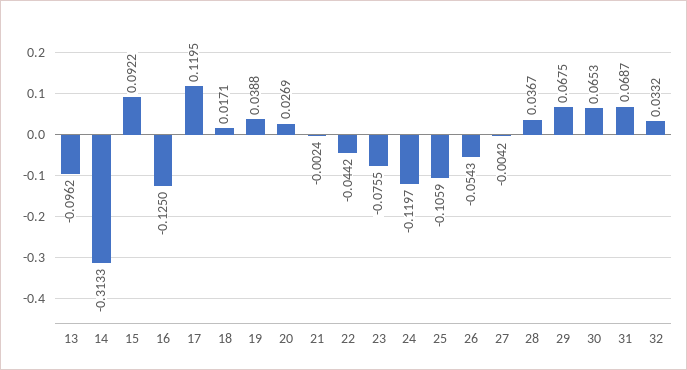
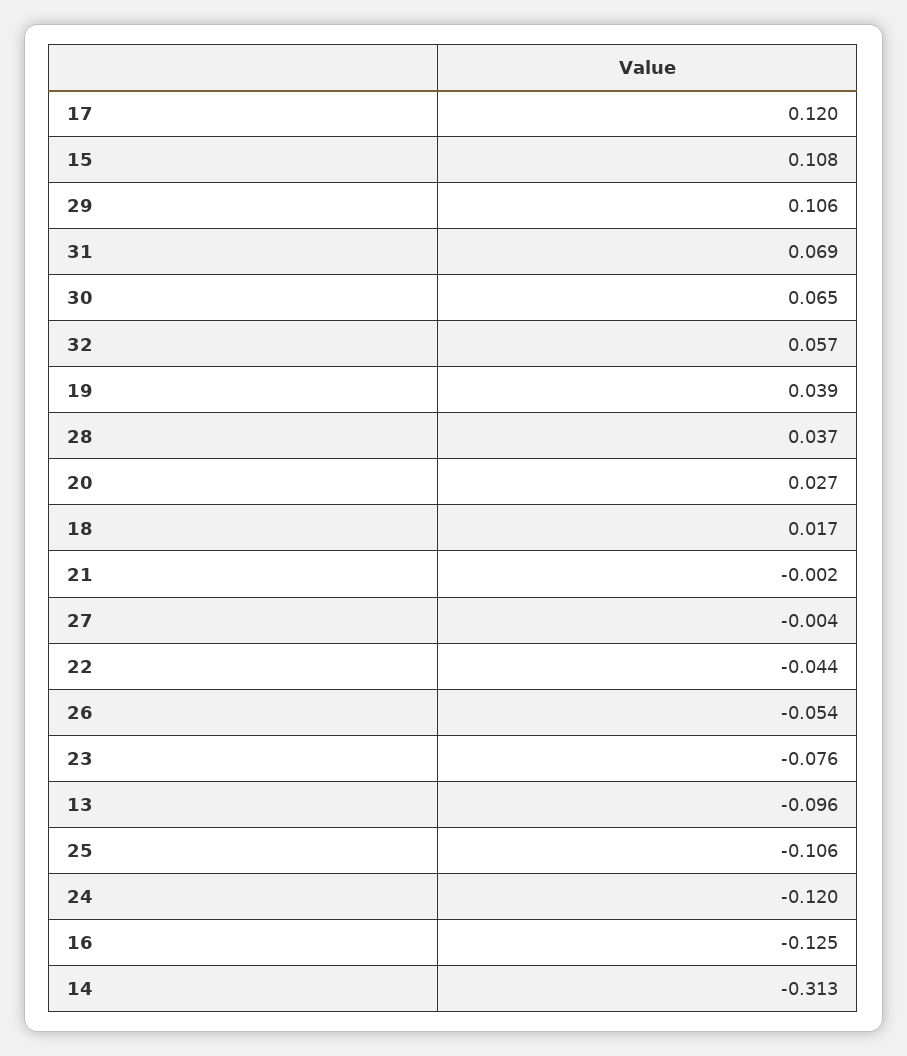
  {
    "13": -0.0962,
    "14": -0.3133,
-   "15": 0.0922,
+   "15": 0.108,
    "16": -0.125,
    "17": 0.1195,
    "18": 0.0171,
    "19": 0.0388,
    "20": 0.0269,
    "21": -0.0024,
    "22": -0.0442,
    "23": -0.0755,
    "24": -0.1197,
    "25": -0.1059,
    "26": -0.0543,
    "27": -0.0042,
    "28": 0.0367,
-   "29": 0.0675,
+   "29": 0.106,
    "30": 0.0653,
    "31": 0.0687,
-   "32": 0.0332
+   "32": 0.057
  }

